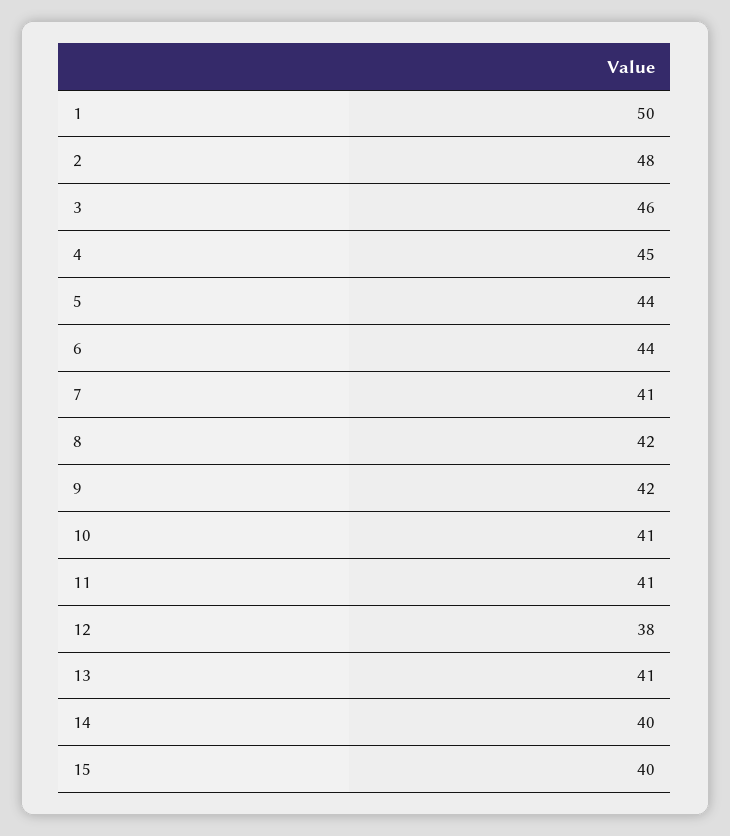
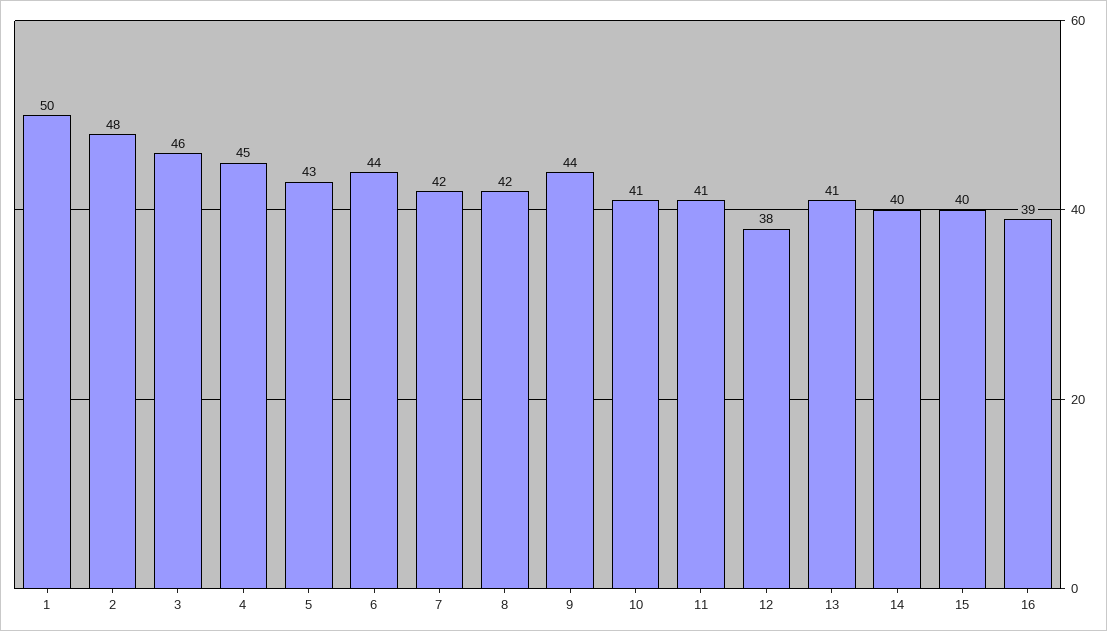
  {
    "1": 50,
    "2": 48,
    "3": 46,
    "4": 45,
-   "5": 44,
+   "5": 43,
    "6": 44,
-   "7": 41,
+   "7": 42,
    "8": 42,
-   "9": 42,
+   "9": 44,
    "10": 41,
    "11": 41,
    "12": 38,
    "13": 41,
    "14": 40,
-   "15": 40
+   "15": 40,
+   "16": 39
  }

